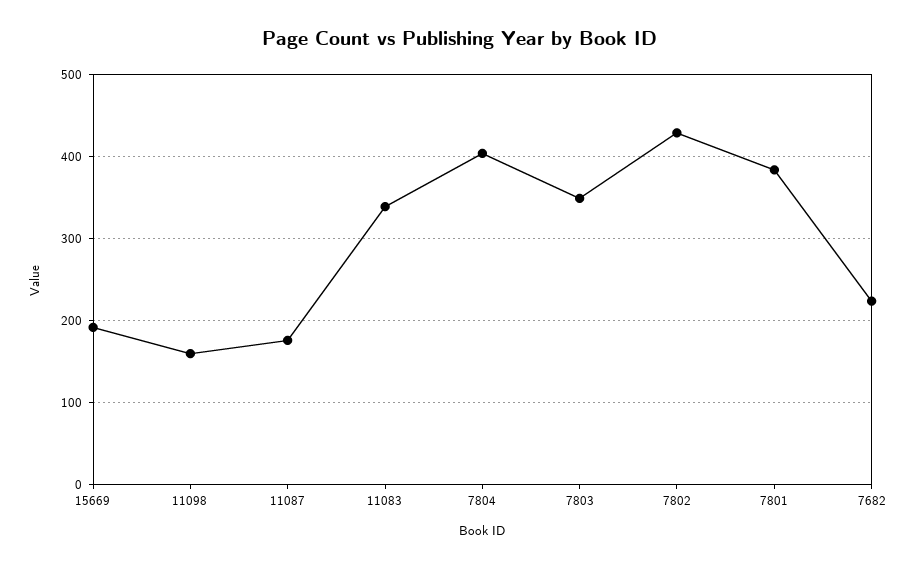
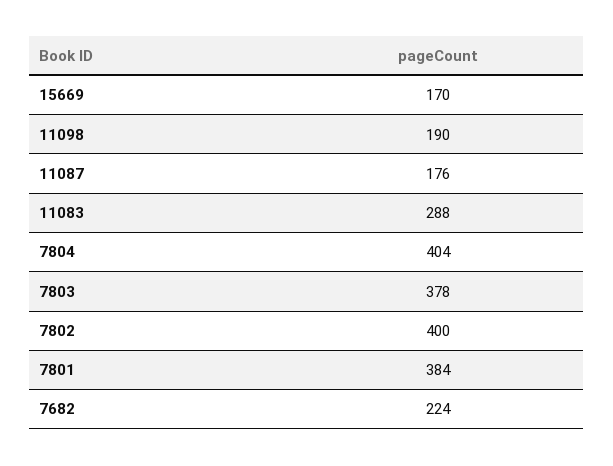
  {
-   "15669": 190,
+   "15669": 170,
-   "11098": 160,
+   "11098": 190,
    "11087": 176,
-   "11083": 340,
+   "11083": 288,
    "7804": 404,
-   "7803": 350,
+   "7803": 378,
-   "7802": 430,
+   "7802": 400,
    "7801": 384,
    "7682": 224
  }

